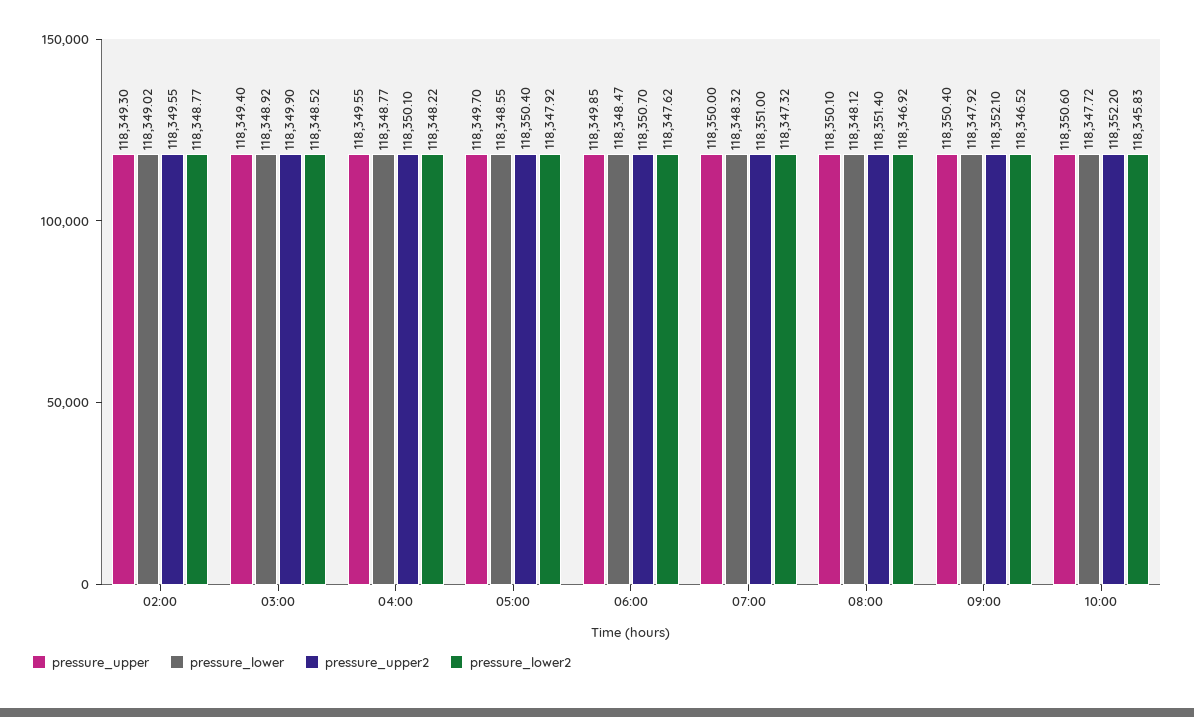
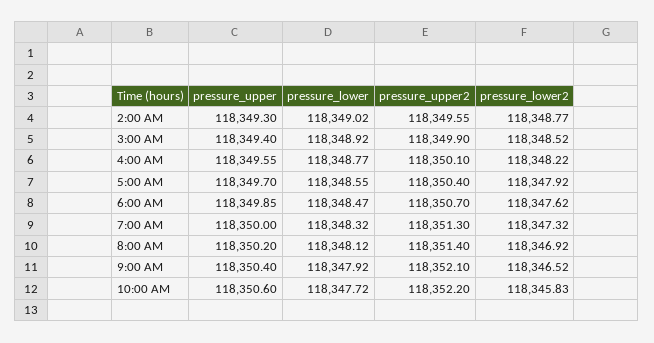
  {
    "pressure_upper": {
      "02:00": 118349.3,
      "03:00": 118349.4,
      "04:00": 118349.55,
      "05:00": 118349.7,
      "06:00": 118349.85,
      "07:00": 118350,
-     "08:00": 118350.1,
+     "08:00": 118350.2,
      "09:00": 118350.4,
      "10:00": 118350.6
    },
    "pressure_lower": {
      "02:00": 118349.02,
      "03:00": 118348.92,
      "04:00": 118348.77,
      "05:00": 118348.55,
      "06:00": 118348.47,
      "07:00": 118348.32,
      "08:00": 118348.12,
      "09:00": 118347.92,
      "10:00": 118347.72
    },
    "pressure_upper2": {
      "02:00": 118349.55,
      "03:00": 118349.9,
      "04:00": 118350.1,
      "05:00": 118350.4,
      "06:00": 118350.7,
-     "07:00": 118351,
+     "07:00": 118351.3,
      "08:00": 118351.4,
      "09:00": 118352.1,
      "10:00": 118352.2
    },
    "pressure_lower2": {
      "02:00": 118348.77,
      "03:00": 118348.52,
      "04:00": 118348.22,
      "05:00": 118347.92,
      "06:00": 118347.62,
      "07:00": 118347.32,
      "08:00": 118346.92,
      "09:00": 118346.52,
      "10:00": 118345.83
    }
  }

